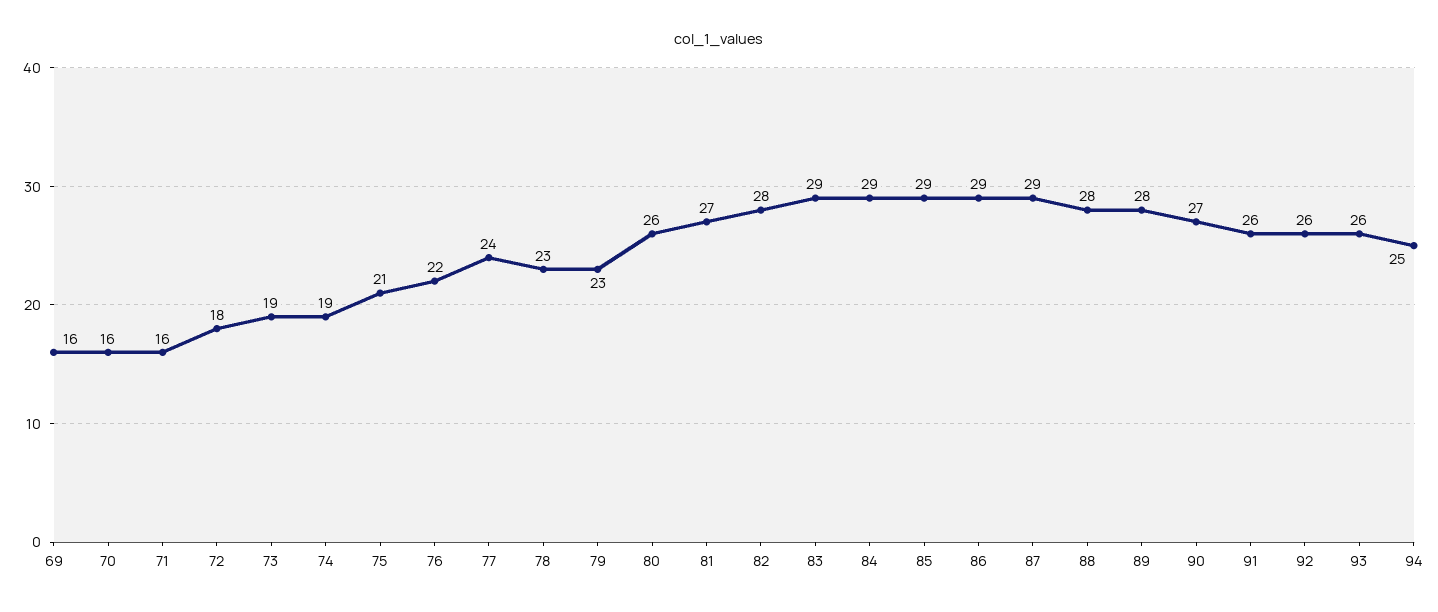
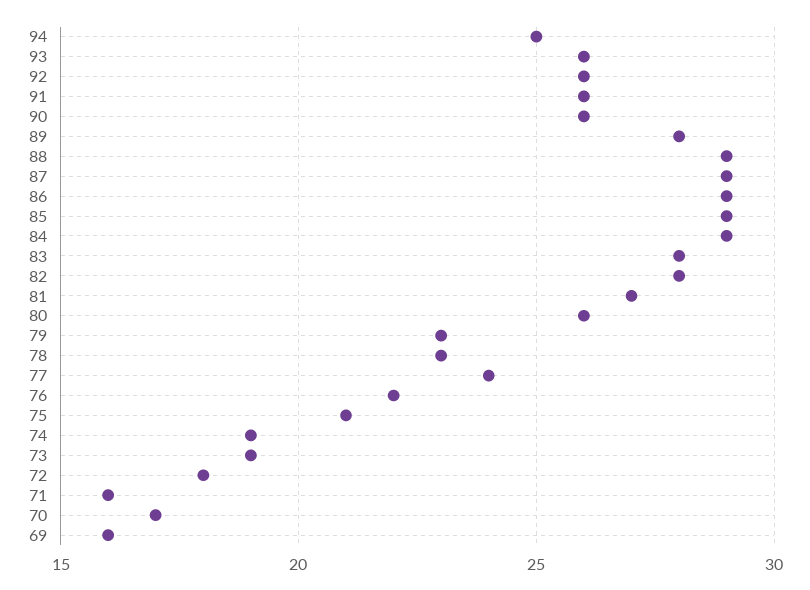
  {
    "69": 16,
-   "70": 16,
+   "70": 17,
    "71": 16,
    "72": 18,
    "73": 19,
    "74": 19,
    "75": 21,
    "76": 22,
    "77": 24,
    "78": 23,
    "79": 23,
    "80": 26,
    "81": 27,
    "82": 28,
-   "83": 29,
+   "83": 28,
    "84": 29,
    "85": 29,
    "86": 29,
    "87": 29,
-   "88": 28,
+   "88": 29,
    "89": 28,
-   "90": 27,
+   "90": 26,
    "91": 26,
    "92": 26,
    "93": 26,
    "94": 25
  }

